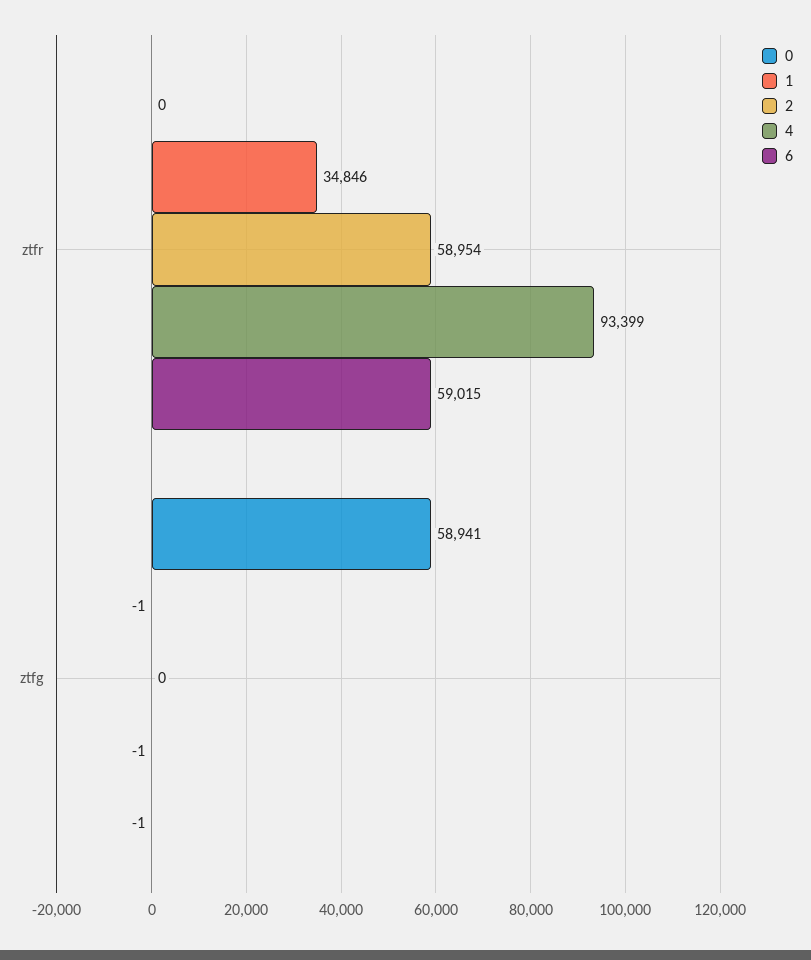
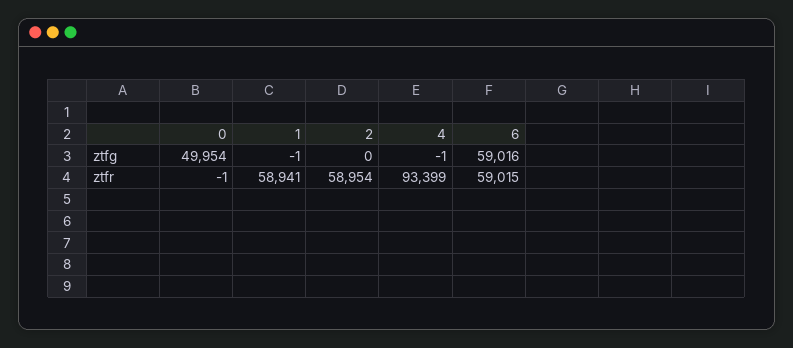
  {
    "0": {
-     "ztfr": 0,
+     "ztfr": -1,
-     "ztfg": 58941
+     "ztfg": 49954
    },
    "1": {
-     "ztfr": 34846,
+     "ztfr": 58941,
      "ztfg": -1
    },
    "2": {
      "ztfr": 58954,
      "ztfg": 0
    },
    "4": {
      "ztfr": 93399,
      "ztfg": -1
    },
    "6": {
      "ztfr": 59015,
-     "ztfg": -1
+     "ztfg": 59016
    }
  }

